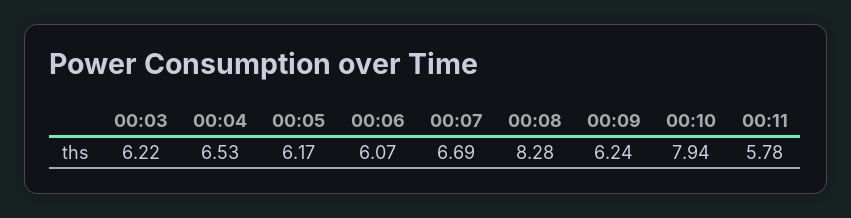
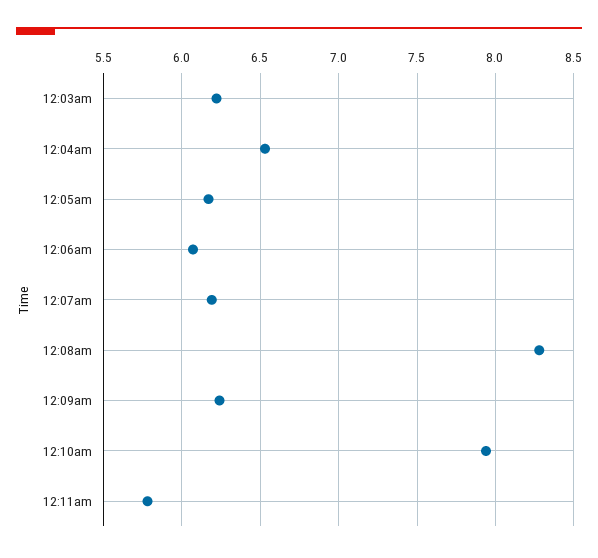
  {
    "00:03": 6.22,
    "00:04": 6.53,
    "00:05": 6.17,
    "00:06": 6.07,
-   "00:07": 6.69,
+   "00:07": 6.2,
    "00:08": 8.28,
    "00:09": 6.24,
    "00:10": 7.94,
    "00:11": 5.78
  }

